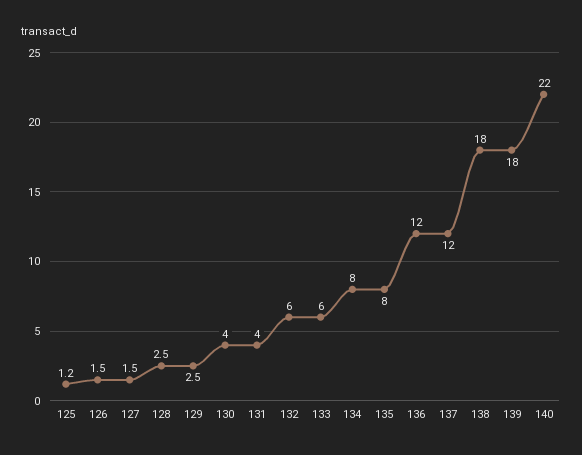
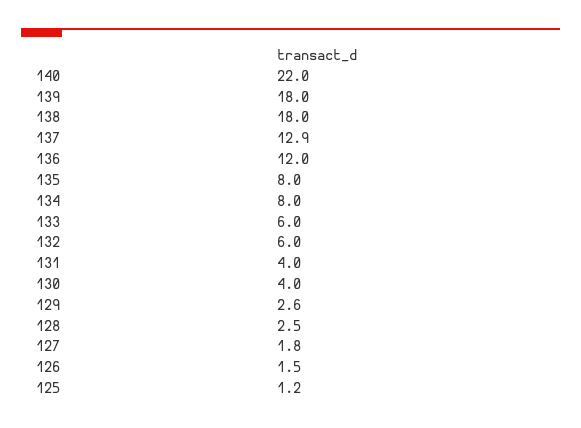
  {
    "125": 1.2,
    "126": 1.5,
-   "127": 1.5,
+   "127": 1.8,
    "128": 2.5,
-   "129": 2.5,
+   "129": 2.6,
    "130": 4,
    "131": 4,
    "132": 6,
    "133": 6,
    "134": 8,
    "135": 8,
    "136": 12,
-   "137": 12,
+   "137": 12.9,
    "138": 18,
    "139": 18,
    "140": 22
  }

